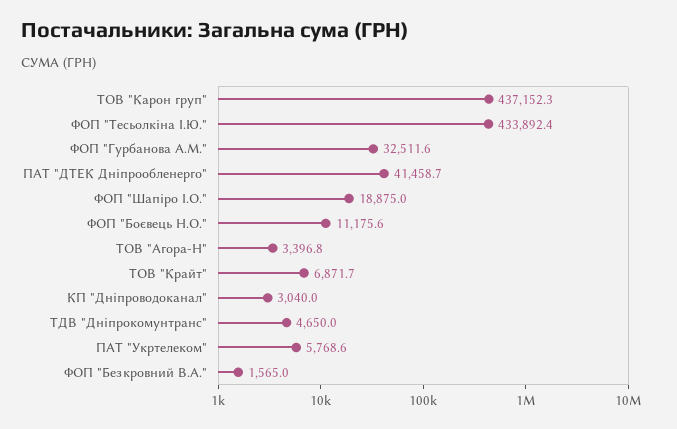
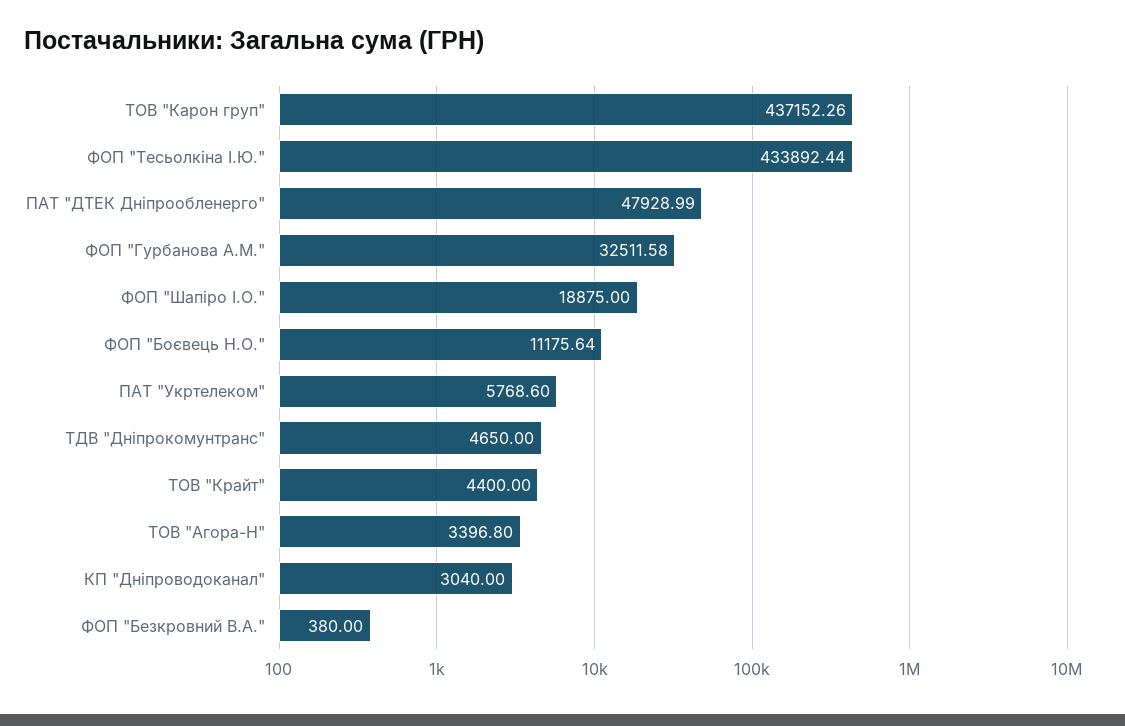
  {
    "ТОВ \"Карон груп\"": 437152.26,
    "ФОП \"Тесьолкіна І.Ю.\"": 433892.44,
    "ФОП \"Гурбанова А.М.\"": 32511.58,
-   "ПАТ \"ДТЕК Дніпрообленерго\"": 41458.7,
+   "ПАТ \"ДТЕК Дніпрообленерго\"": 47928.99,
    "ФОП \"Шапіро І.О.\"": 18875,
    "ФОП \"Боєвець Н.О.\"": 11175.64,
    "ТОВ \"Агора-Н\"": 3396.8,
-   "ТОВ \"Крайт\"": 6871.7,
+   "ТОВ \"Крайт\"": 4400,
    "КП \"Дніпроводоканал\"": 3040,
    "ТДВ \"Дніпрокомунтранс\"": 4650,
    "ПАТ \"Укртелеком\"": 5768.6,
-   "ФОП \"Безкровний В.А.\"": 1565
+   "ФОП \"Безкровний В.А.\"": 380
  }

